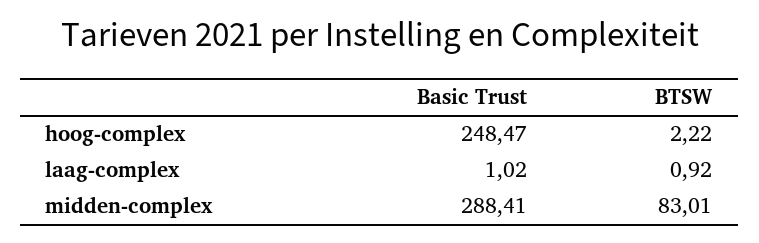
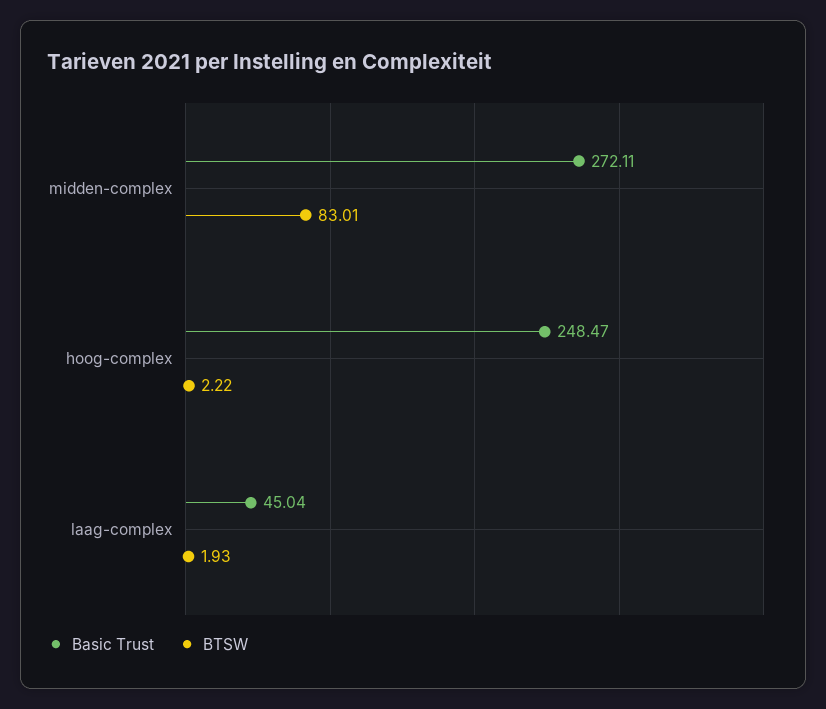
  {
    "Basic Trust": {
      "hoog-complex": 248.47,
-     "laag-complex": 1.02,
+     "laag-complex": 45.04,
-     "midden-complex": 288.41
+     "midden-complex": 272.11
    },
    "BTSW": {
      "hoog-complex": 2.22,
-     "laag-complex": 0.92,
+     "laag-complex": 1.93,
      "midden-complex": 83.01
    }
  }

